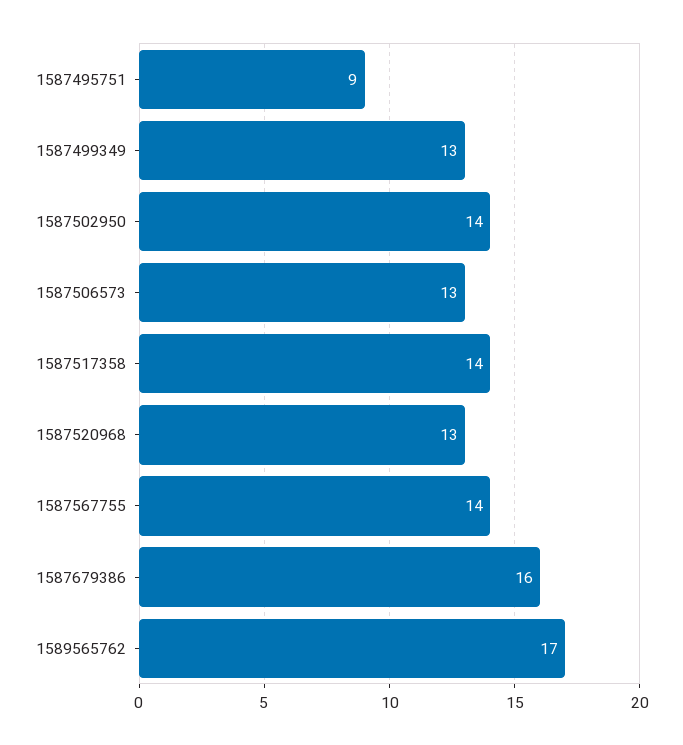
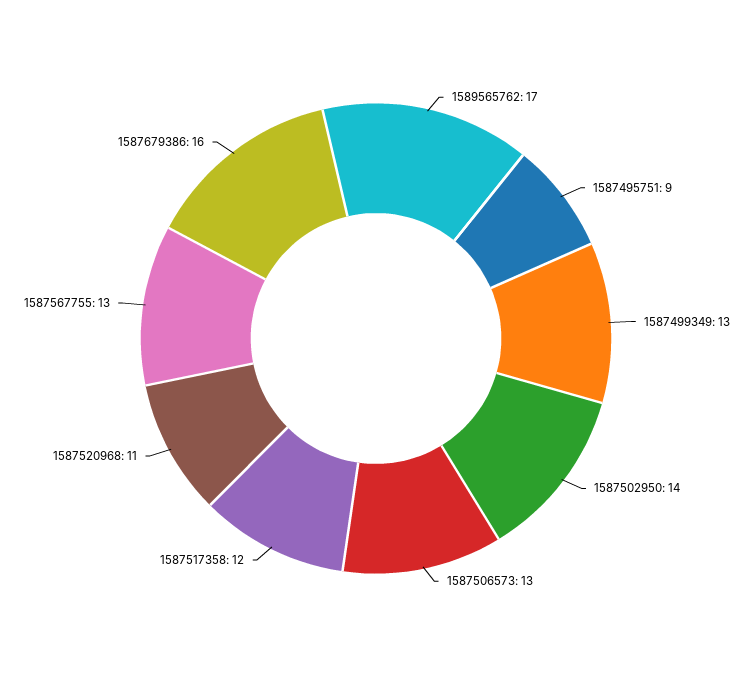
  {
    "1587495751": 9,
    "1587499349": 13,
    "1587502950": 14,
    "1587506573": 13,
-   "1587517358": 14,
+   "1587517358": 12,
-   "1587520968": 13,
+   "1587520968": 11,
-   "1587567755": 14,
+   "1587567755": 13,
    "1587679386": 16,
    "1589565762": 17
  }

